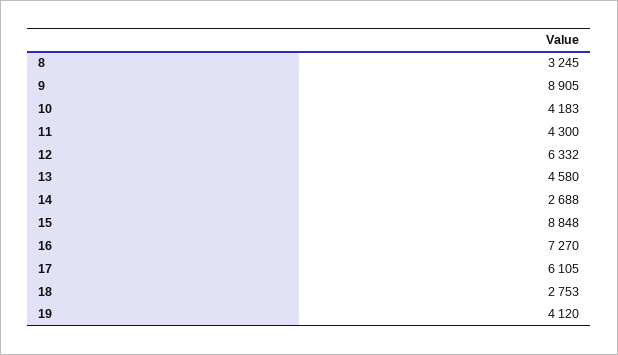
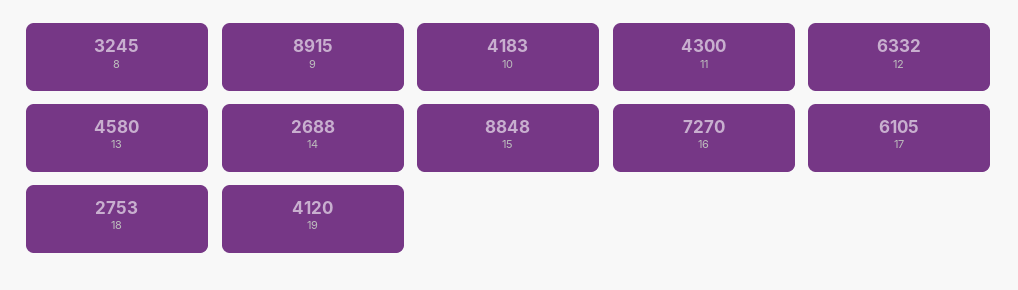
  {
    "8": 3245,
-   "9": 8905,
+   "9": 8915,
    "10": 4183,
    "11": 4300,
    "12": 6332,
    "13": 4580,
    "14": 2688,
    "15": 8848,
    "16": 7270,
    "17": 6105,
    "18": 2753,
    "19": 4120
  }

